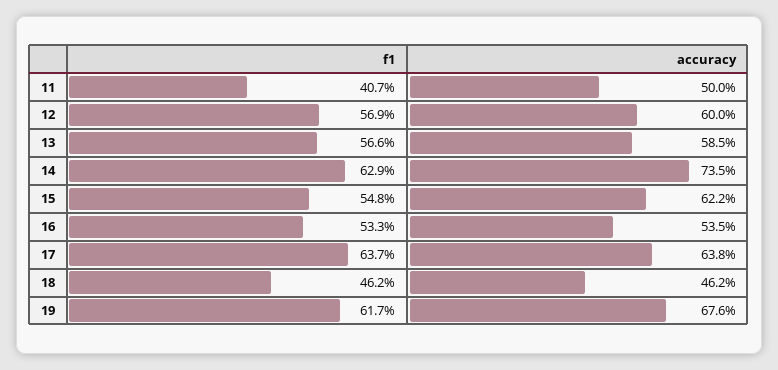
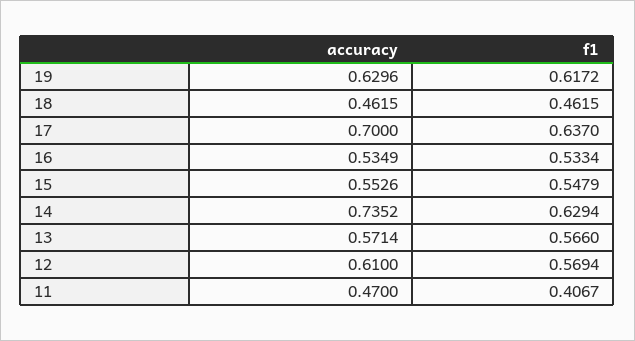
  {
    "f1": {
      "11": 0.4067,
      "12": 0.5694,
      "13": 0.566,
      "14": 0.6294,
      "15": 0.5479,
      "16": 0.5334,
      "17": 0.637,
      "18": 0.4615,
      "19": 0.6172
    },
    "accuracy": {
-     "11": 0.5,
+     "11": 0.47,
-     "12": 0.6,
+     "12": 0.61,
-     "13": 0.585,
+     "13": 0.5714,
      "14": 0.7352,
-     "15": 0.622,
+     "15": 0.5526,
      "16": 0.5349,
-     "17": 0.638,
+     "17": 0.7,
      "18": 0.4615,
-     "19": 0.676
+     "19": 0.6296
    }
  }

